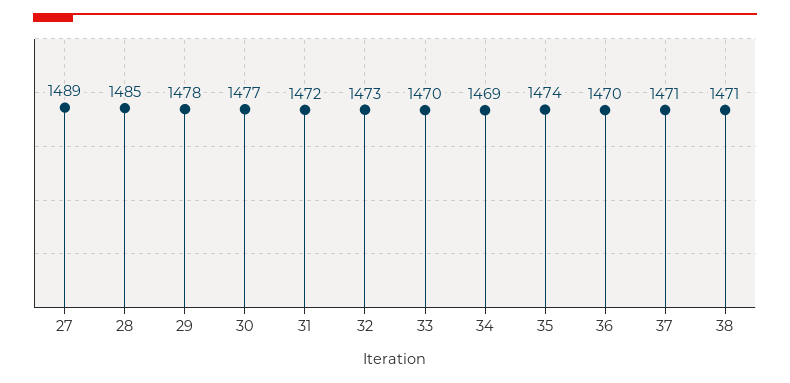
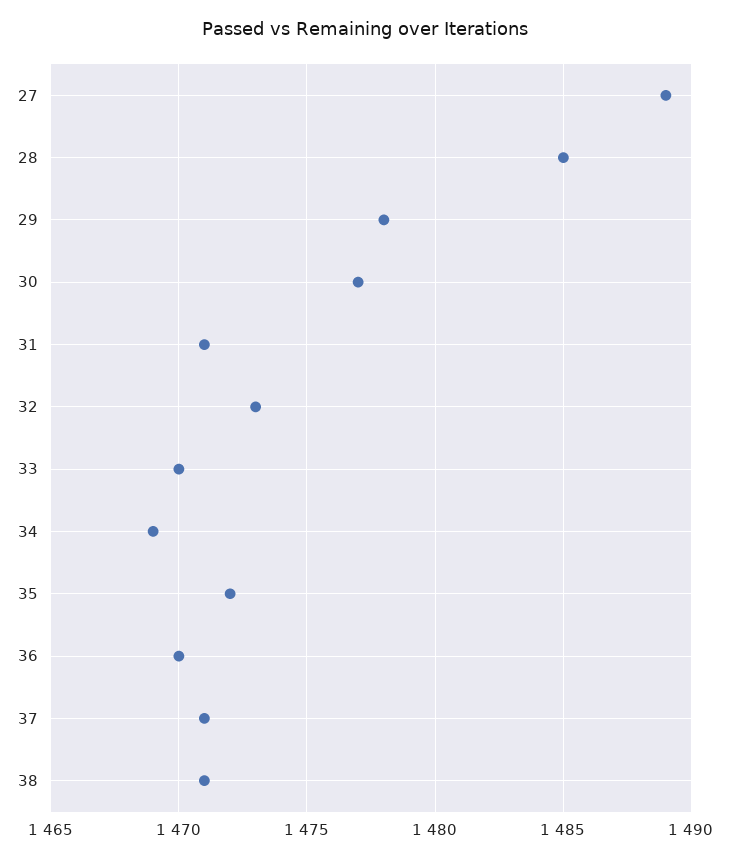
  {
    "27": 1489,
    "28": 1485,
    "29": 1478,
    "30": 1477,
-   "31": 1472,
+   "31": 1471,
    "32": 1473,
    "33": 1470,
    "34": 1469,
-   "35": 1474,
+   "35": 1472,
    "36": 1470,
    "37": 1471,
    "38": 1471
  }

